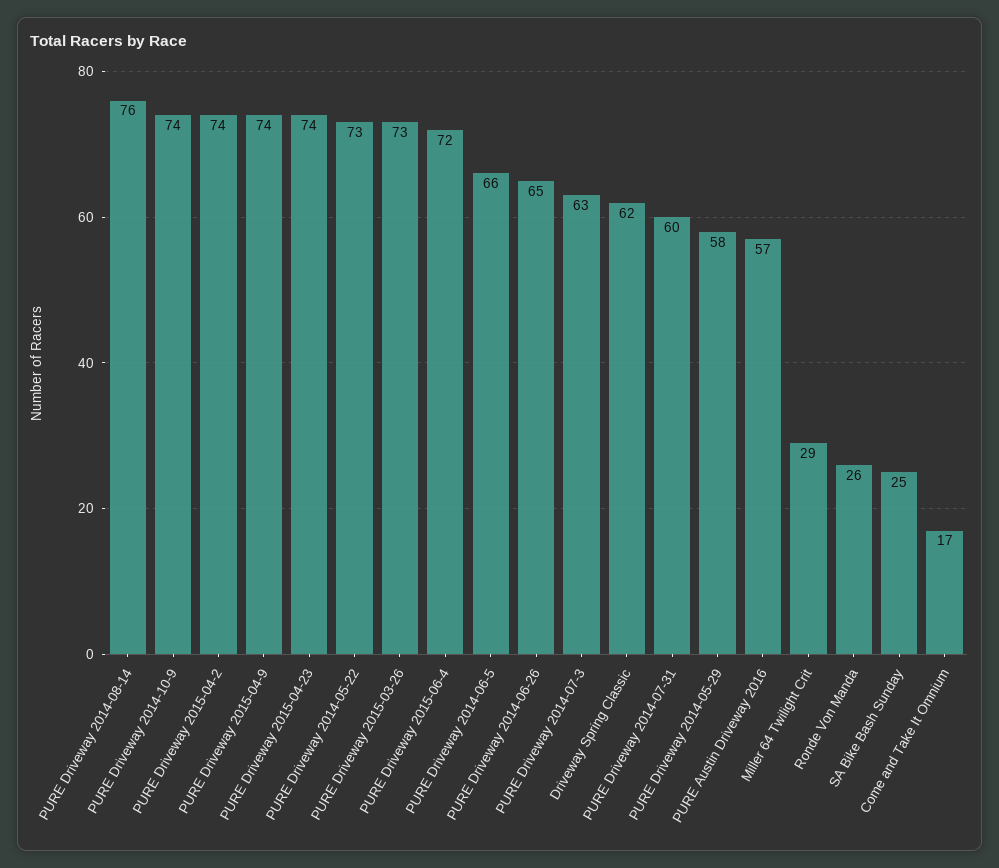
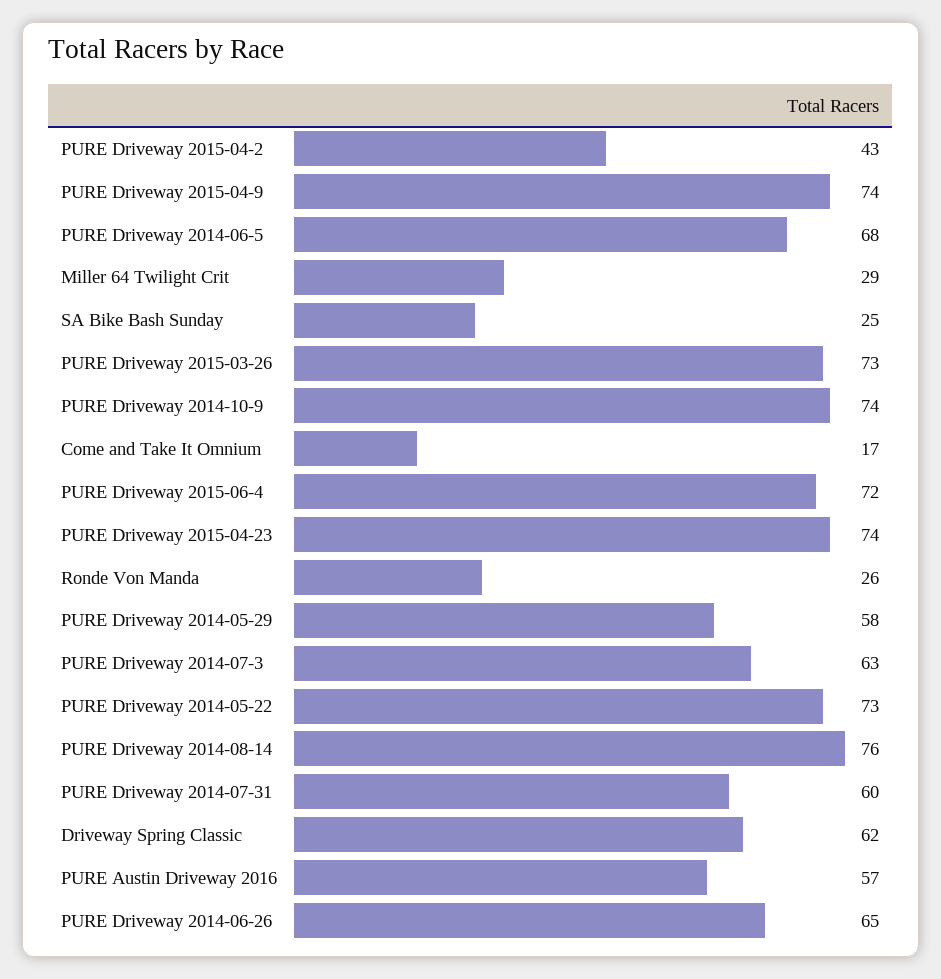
  {
    "PURE Driveway 2014-08-14": 76,
    "PURE Driveway 2014-10-9": 74,
-   "PURE Driveway 2015-04-2": 74,
+   "PURE Driveway 2015-04-2": 43,
    "PURE Driveway 2015-04-9": 74,
    "PURE Driveway 2015-04-23": 74,
    "PURE Driveway 2014-05-22": 73,
    "PURE Driveway 2015-03-26": 73,
    "PURE Driveway 2015-06-4": 72,
-   "PURE Driveway 2014-06-5": 66,
+   "PURE Driveway 2014-06-5": 68,
    "PURE Driveway 2014-06-26": 65,
    "PURE Driveway 2014-07-3": 63,
    "Driveway Spring Classic": 62,
    "PURE Driveway 2014-07-31": 60,
    "PURE Driveway 2014-05-29": 58,
    "PURE Austin Driveway 2016": 57,
    "Miller 64 Twilight Crit": 29,
    "Ronde Von Manda": 26,
    "SA Bike Bash Sunday": 25,
    "Come and Take It Omnium": 17
  }

